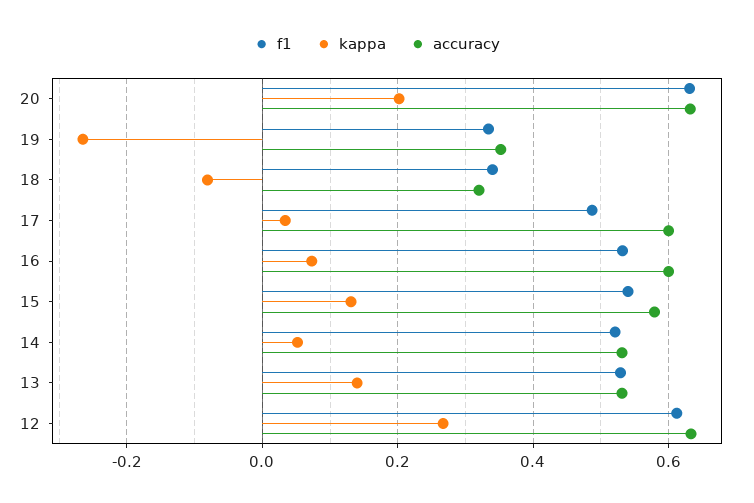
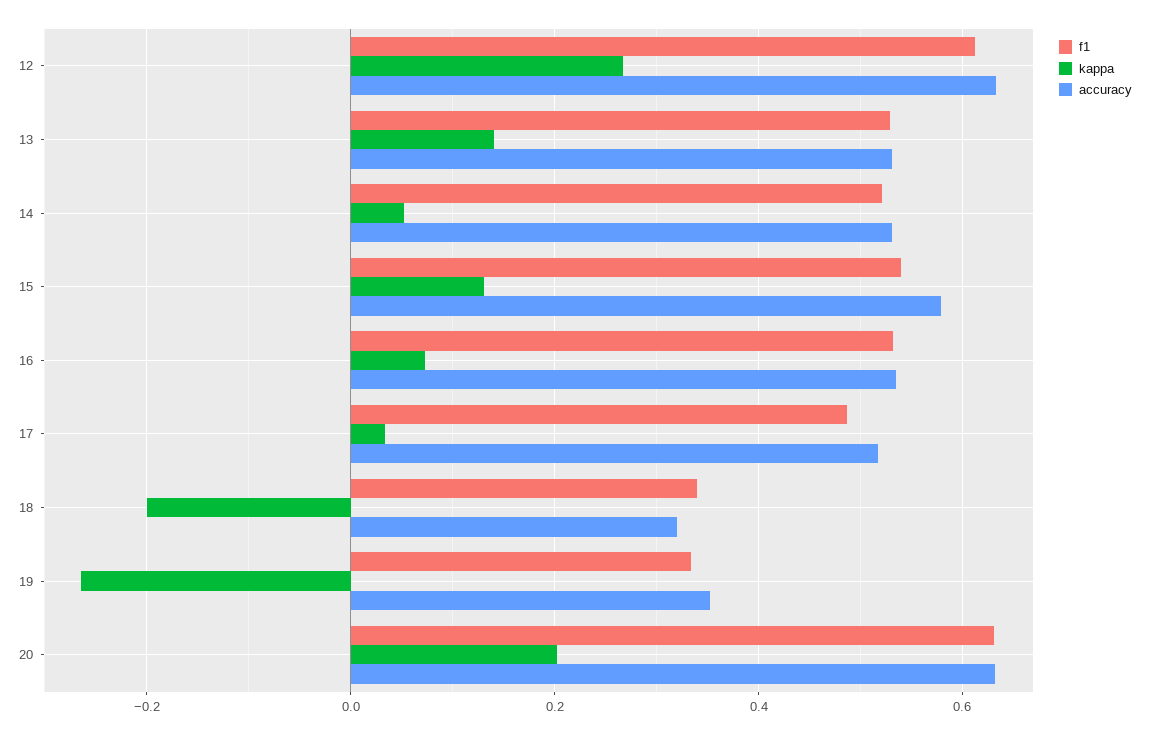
  {
    "f1": {
      "20": 0.64,
      "19": 0.34,
      "18": 0.34,
      "17": 0.48,
      "16": 0.54,
      "15": 0.54,
      "14": 0.52,
      "13": 0.52,
      "12": 0.62
    },
    "kappa": {
      "20": 0.2,
      "19": -0.26,
-     "18": -0.08,
+     "18": -0.2,
      "17": 0.04,
      "16": 0.08,
      "15": 0.14,
      "14": 0.06,
      "13": 0.14,
      "12": 0.26
    },
    "accuracy": {
      "20": 0.64,
      "19": 0.36,
      "18": 0.32,
-     "17": 0.6,
+     "17": 0.52,
-     "16": 0.6,
+     "16": 0.54,
      "15": 0.58,
      "14": 0.54,
      "13": 0.54,
      "12": 0.64
    }
  }

